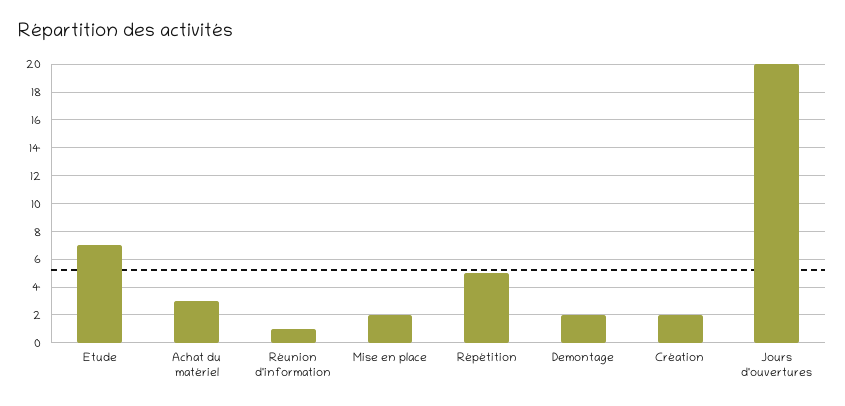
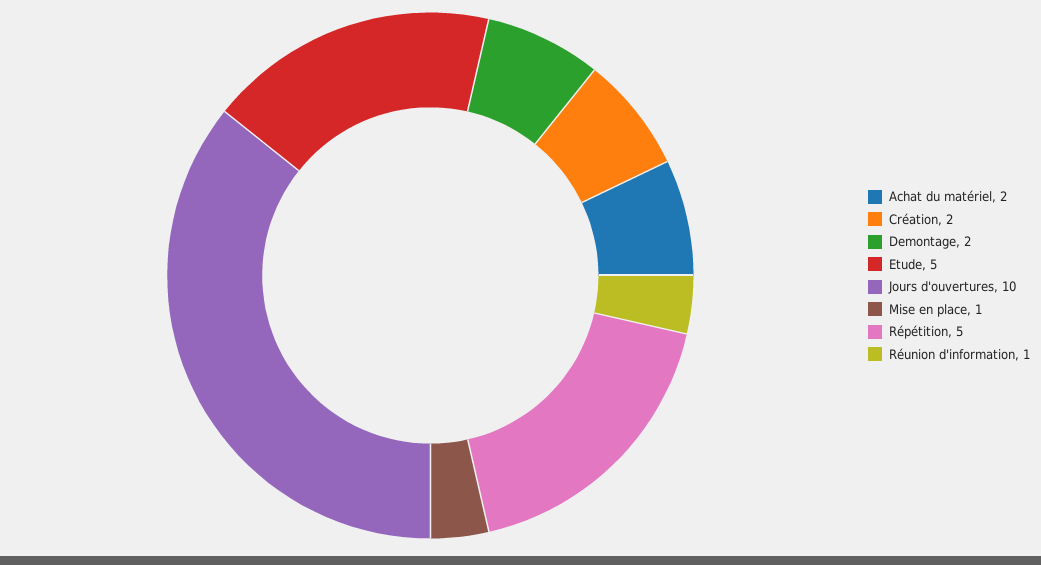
  {
-   "Etude": 7,
+   "Etude": 5,
-   "Achat du matériel": 3,
+   "Achat du matériel": 2,
    "Réunion d'information": 1,
-   "Mise en place": 2,
+   "Mise en place": 1,
    "Répétition": 5,
    "Demontage": 2,
    "Création": 2,
-   "Jours d'ouvertures": 20
+   "Jours d'ouvertures": 10
  }

